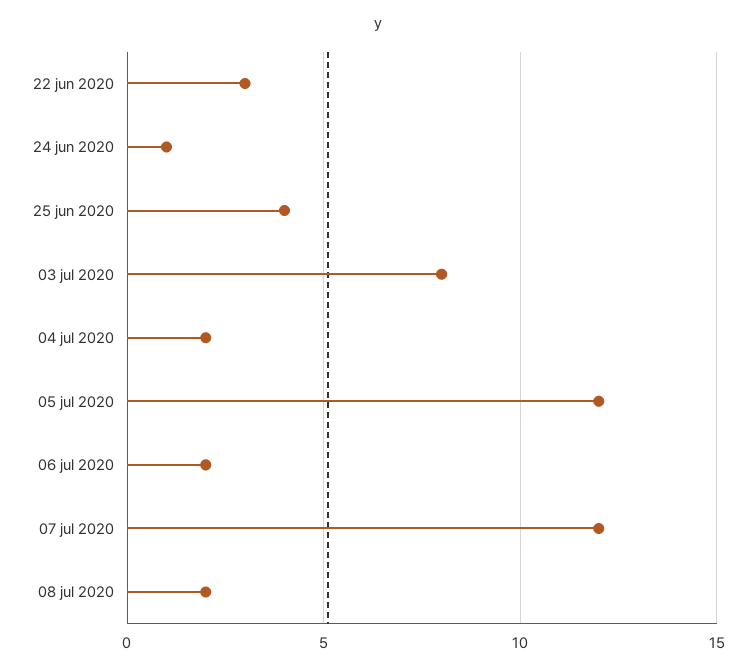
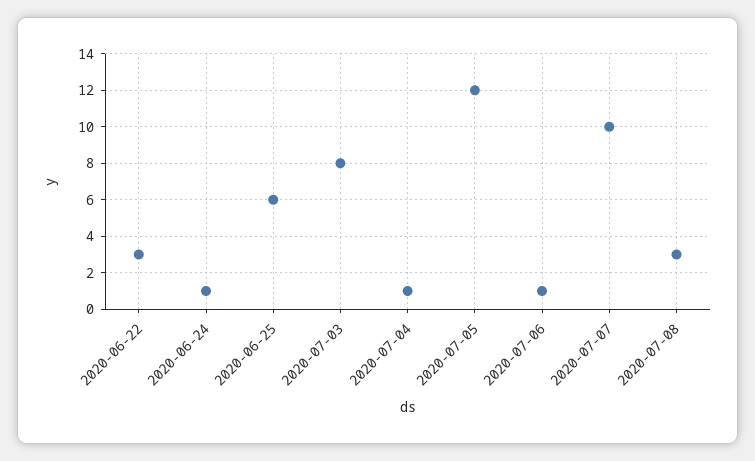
  {
    "22 jun 2020": 3,
    "24 jun 2020": 1,
-   "25 jun 2020": 4,
+   "25 jun 2020": 6,
    "03 jul 2020": 8,
-   "04 jul 2020": 2,
+   "04 jul 2020": 1,
    "05 jul 2020": 12,
-   "06 jul 2020": 2,
+   "06 jul 2020": 1,
-   "07 jul 2020": 12,
+   "07 jul 2020": 10,
-   "08 jul 2020": 2
+   "08 jul 2020": 3
  }

